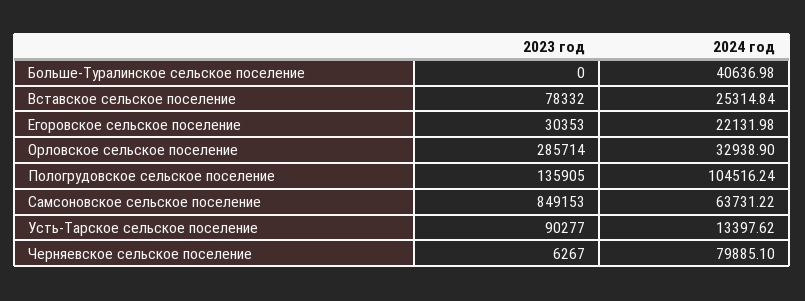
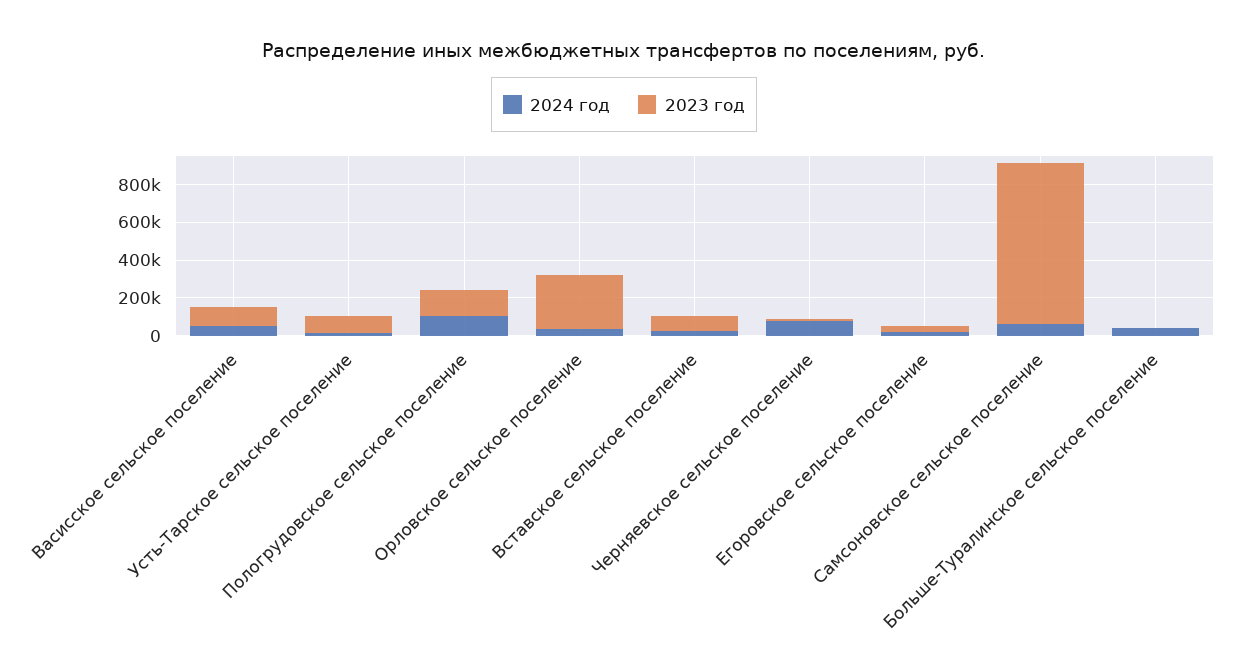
  {
    "2023 год": {
      "Больше-Туралинское сельское поселение": 0,
      "Вставское сельское поселение": 78332,
      "Егоровское сельское поселение": 30353,
      "Орловское сельское поселение": 285714,
      "Пологрудовское сельское поселение": 135905,
      "Самсоновское сельское поселение": 849153,
      "Усть-Тарское сельское поселение": 90277,
-     "Черняевское сельское поселение": 6267
+     "Черняевское сельское поселение": 6267,
+     "Васисское сельское поселение": 100000
    },
    "2024 год": {
      "Больше-Туралинское сельское поселение": 40636.98,
      "Вставское сельское поселение": 25314.84,
      "Егоровское сельское поселение": 22131.98,
      "Орловское сельское поселение": 32938.9,
      "Пологрудовское сельское поселение": 104516.24,
      "Самсоновское сельское поселение": 63731.22,
      "Усть-Тарское сельское поселение": 13397.62,
-     "Черняевское сельское поселение": 79885.1
+     "Черняевское сельское поселение": 79885.1,
+     "Васисское сельское поселение": 50000
    }
  }

